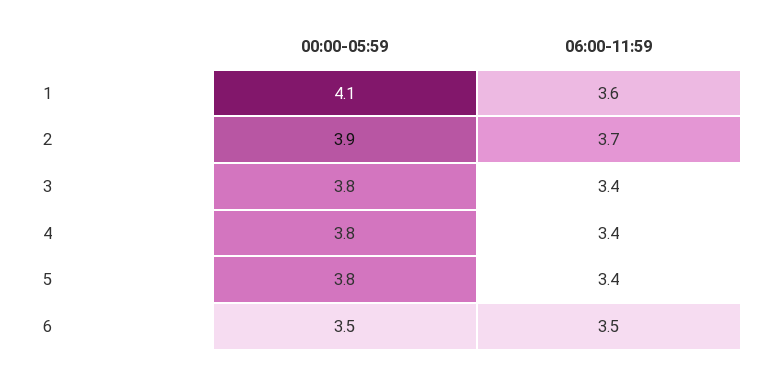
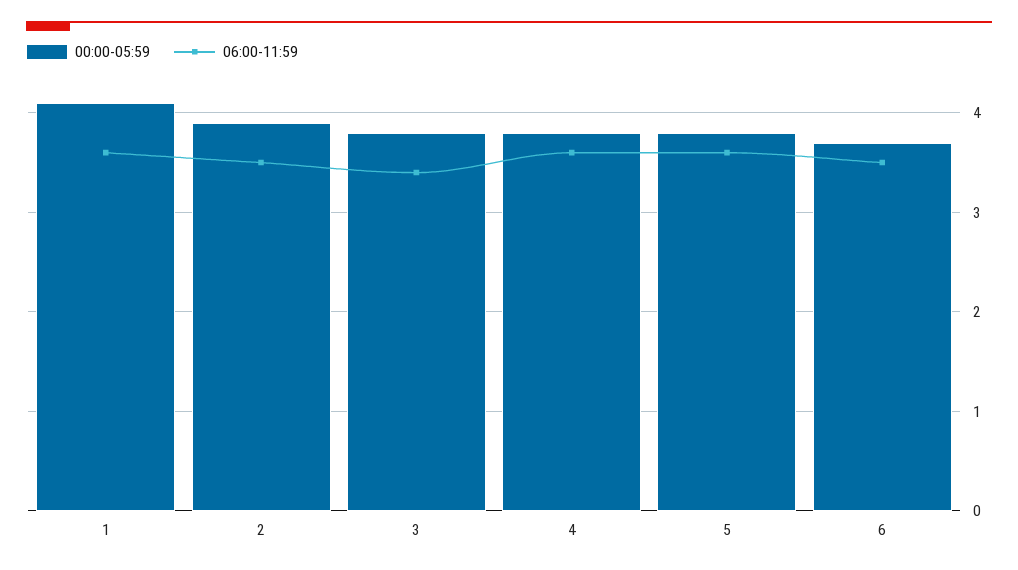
  {
    "00:00-05:59": {
      "1": 4.1,
      "2": 3.9,
      "3": 3.8,
      "4": 3.8,
      "5": 3.8,
-     "6": 3.5
+     "6": 3.7
    },
    "06:00-11:59": {
      "1": 3.6,
-     "2": 3.7,
+     "2": 3.5,
      "3": 3.4,
-     "4": 3.4,
+     "4": 3.6,
-     "5": 3.4,
+     "5": 3.6,
      "6": 3.5
    }
  }

